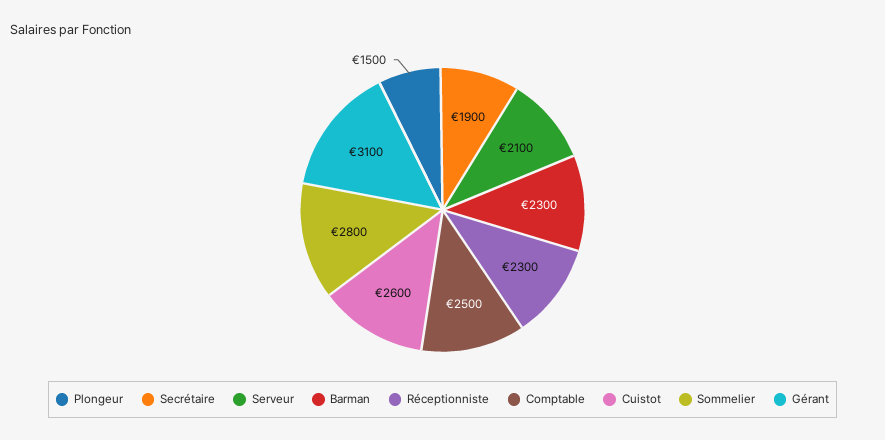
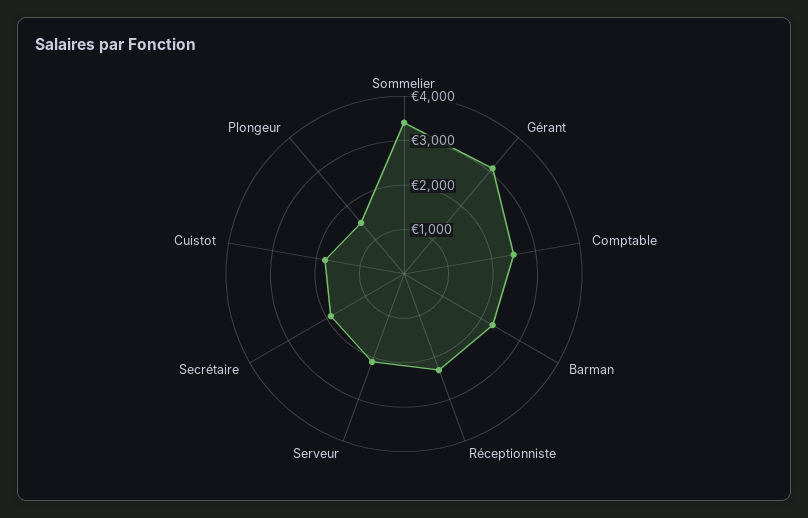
  {
    "Plongeur": 1500,
    "Secrétaire": 1900,
    "Serveur": 2100,
    "Barman": 2300,
    "Réceptionniste": 2300,
    "Comptable": 2500,
-   "Cuistot": 2600,
+   "Cuistot": 1800,
-   "Sommelier": 2800,
+   "Sommelier": 3400,
    "Gérant": 3100
  }

